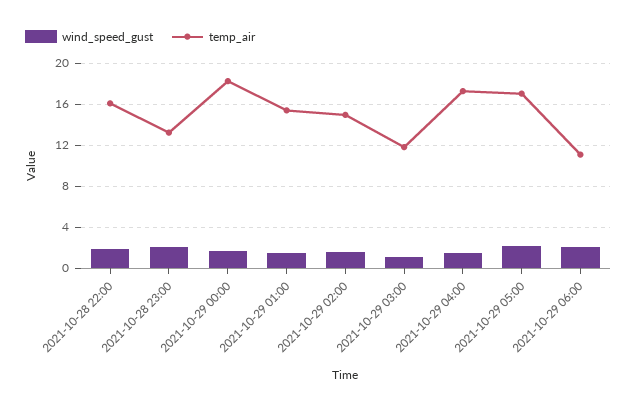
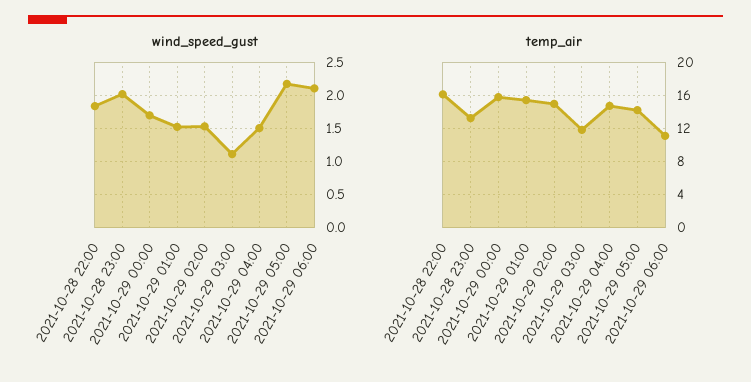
  {
    "wind_speed_gust": {
      "2021-10-28 22:00": 1.8,
      "2021-10-28 23:00": 2,
      "2021-10-29 00:00": 1.7,
      "2021-10-29 01:00": 1.5,
      "2021-10-29 02:00": 1.5,
      "2021-10-29 03:00": 1.1,
      "2021-10-29 04:00": 1.5,
      "2021-10-29 05:00": 2.2,
      "2021-10-29 06:00": 2.1
    },
    "temp_air": {
      "2021-10-28 22:00": 16,
      "2021-10-28 23:00": 13,
-     "2021-10-29 00:00": 18,
+     "2021-10-29 00:00": 16,
      "2021-10-29 01:00": 15,
      "2021-10-29 02:00": 15,
      "2021-10-29 03:00": 12,
-     "2021-10-29 04:00": 17,
+     "2021-10-29 04:00": 15,
-     "2021-10-29 05:00": 17,
+     "2021-10-29 05:00": 14,
      "2021-10-29 06:00": 11
    }
  }

